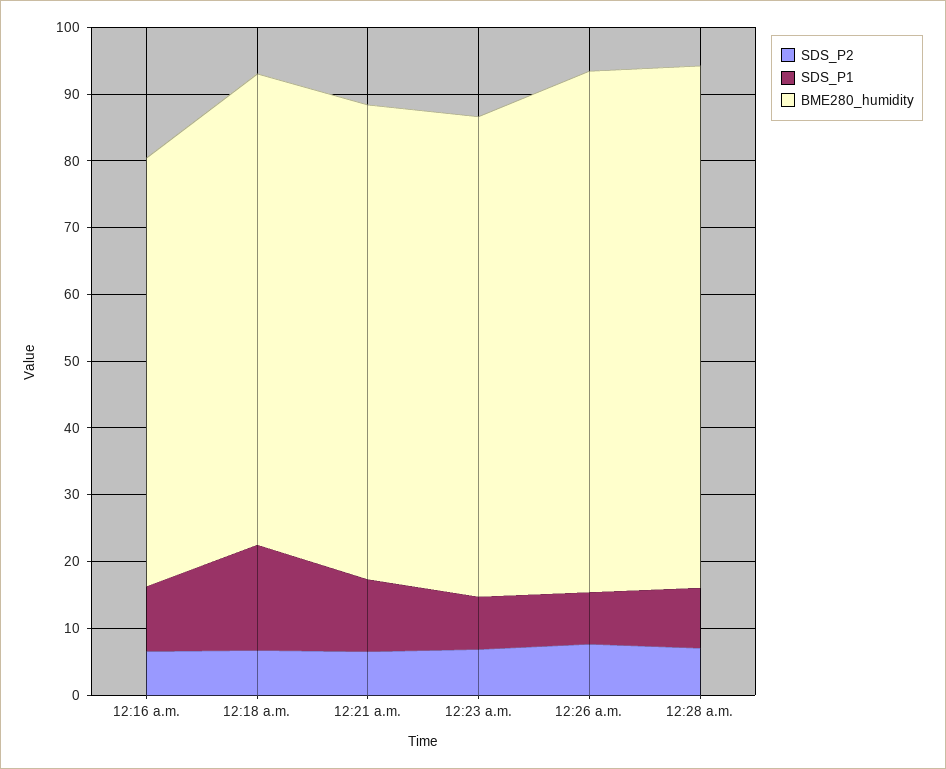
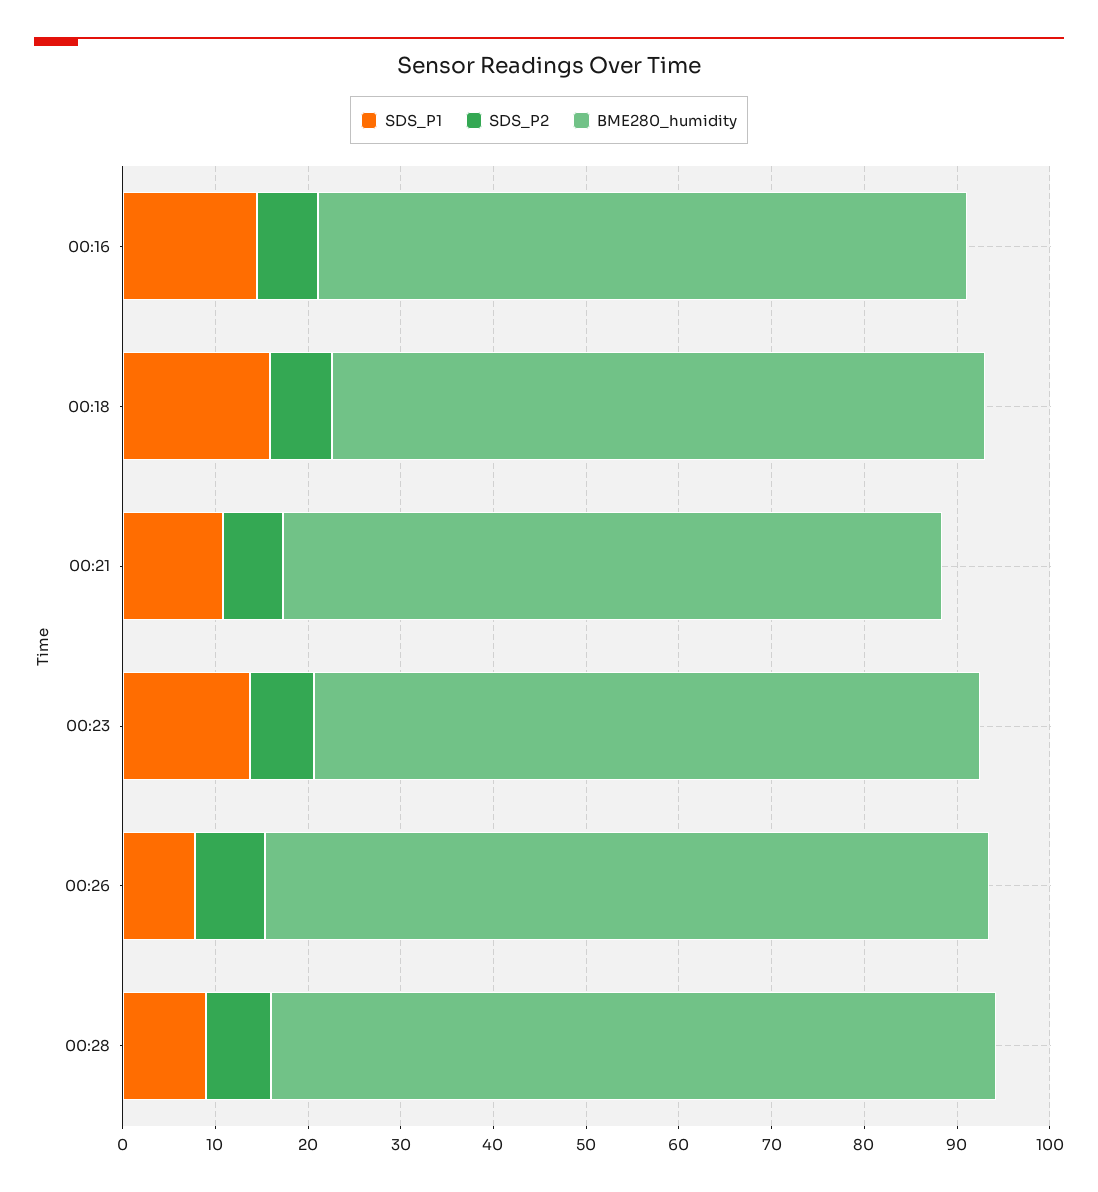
  {
    "SDS_P2": {
      "12:16 a.m.": 6,
      "12:18 a.m.": 6,
      "12:21 a.m.": 6,
      "12:23 a.m.": 6,
      "12:26 a.m.": 8,
      "12:28 a.m.": 8
    },
    "SDS_P1": {
-     "12:16 a.m.": 10,
+     "12:16 a.m.": 14,
      "12:18 a.m.": 16,
      "12:21 a.m.": 10,
-     "12:23 a.m.": 8,
+     "12:23 a.m.": 14,
      "12:26 a.m.": 8,
      "12:28 a.m.": 10
    },
    "BME280_humidity": {
-     "12:16 a.m.": 64,
+     "12:16 a.m.": 70,
      "12:18 a.m.": 70,
      "12:21 a.m.": 72,
      "12:23 a.m.": 72,
      "12:26 a.m.": 78,
      "12:28 a.m.": 78
    }
  }

